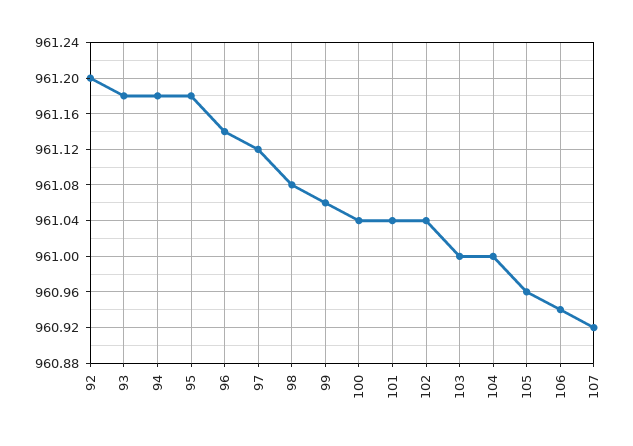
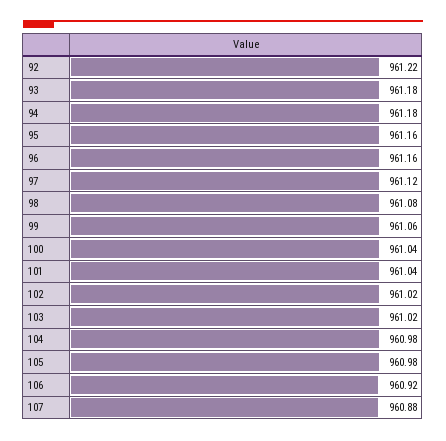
  {
-   "92": 961.2,
+   "92": 961.22,
    "93": 961.18,
    "94": 961.18,
-   "95": 961.18,
+   "95": 961.16,
-   "96": 961.14,
+   "96": 961.16,
    "97": 961.12,
    "98": 961.08,
    "99": 961.06,
    "100": 961.04,
    "101": 961.04,
-   "102": 961.04,
+   "102": 961.02,
-   "103": 961,
+   "103": 961.02,
-   "104": 961,
+   "104": 960.98,
-   "105": 960.96,
+   "105": 960.98,
-   "106": 960.94,
+   "106": 960.92,
-   "107": 960.92
+   "107": 960.88
  }

